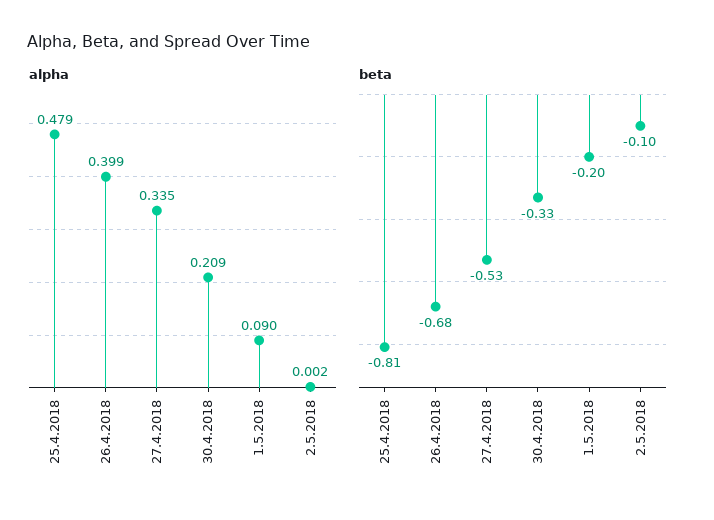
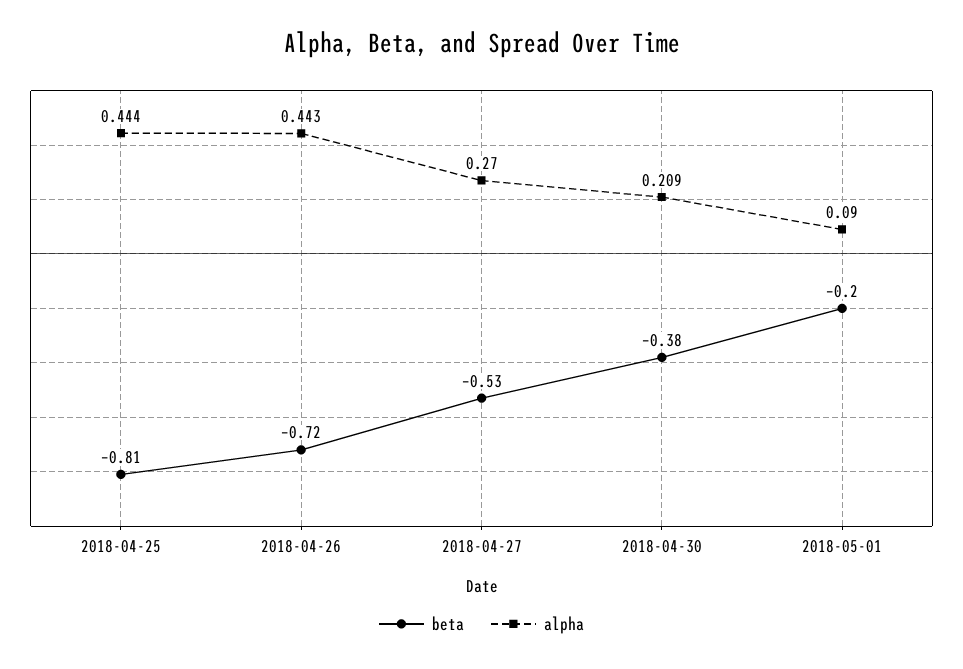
  {
    "alpha": {
-     "25.4.2018": 0.479,
+     "25.4.2018": 0.444,
-     "26.4.2018": 0.399,
+     "26.4.2018": 0.443,
-     "27.4.2018": 0.335,
+     "27.4.2018": 0.27,
      "30.4.2018": 0.209,
-     "1.5.2018": 0.09,
+     "1.5.2018": 0.09
-     "2.5.2018": 0.002
    },
    "beta": {
      "25.4.2018": -0.81,
-     "26.4.2018": -0.68,
+     "26.4.2018": -0.72,
      "27.4.2018": -0.53,
-     "30.4.2018": -0.33,
+     "30.4.2018": -0.38,
-     "1.5.2018": -0.2,
+     "1.5.2018": -0.2
-     "2.5.2018": -0.1
    }
  }

